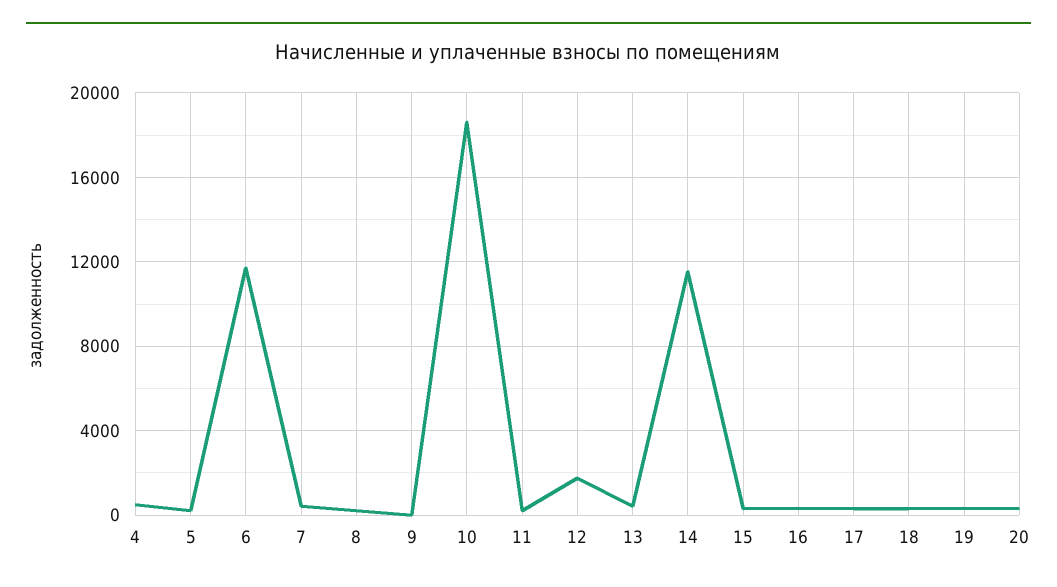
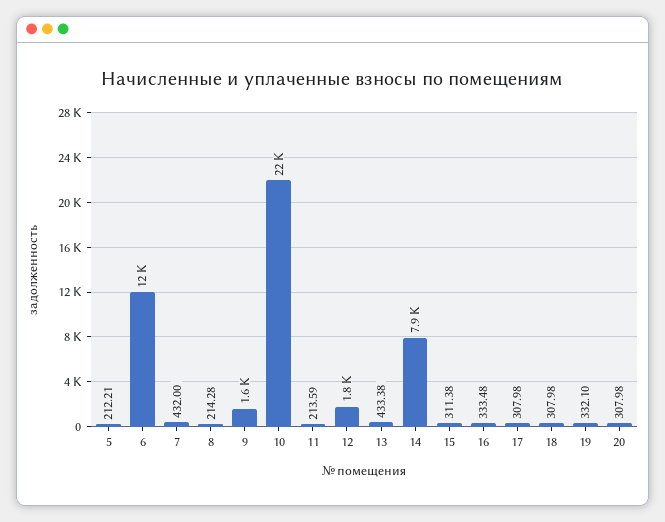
  {
-   "4": 500,
    "5": 212.21,
    "6": 12000,
    "7": 432,
    "8": 214.28,
-   "9": 0,
+   "9": 1600,
-   "10": 18500,
+   "10": 22000,
    "11": 213.59,
    "12": 1800,
    "13": 433.38,
-   "14": 11500,
+   "14": 7900,
    "15": 311.38,
    "16": 333.48,
    "17": 307.98,
    "18": 307.98,
    "19": 332.1,
    "20": 307.98
  }

